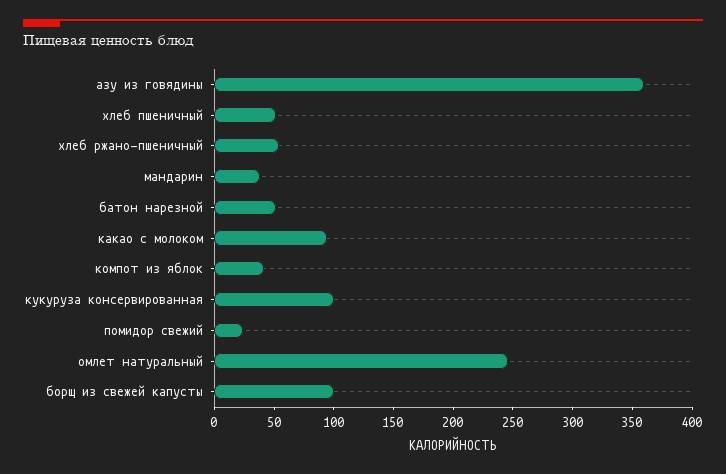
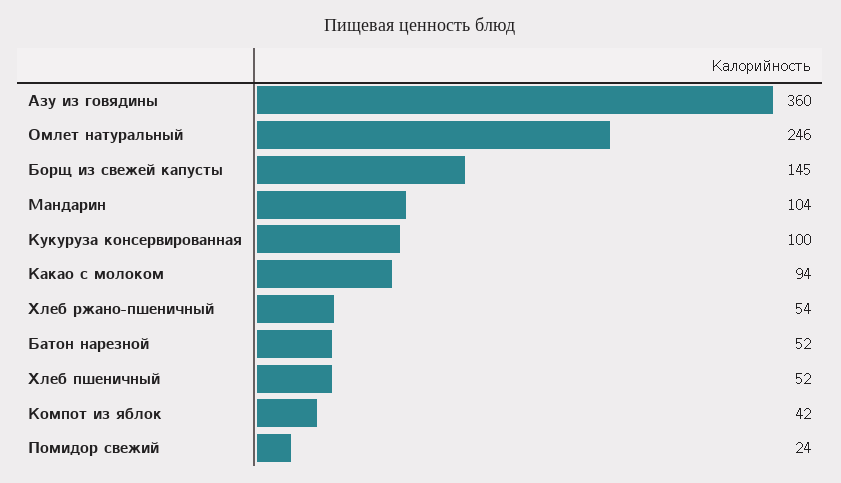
  {
    "азу из говядины": 360,
    "хлеб пшеничный": 52,
    "хлеб ржано-пшеничный": 54,
-   "мандарин": 40,
+   "мандарин": 104,
    "батон нарезной": 52,
    "какао с молоком": 94,
    "компот из яблок": 42,
    "кукуруза консервированная": 100,
    "помидор свежий": 24,
    "омлет натуральный": 246,
-   "борщ из свежей капусты": 100
+   "борщ из свежей капусты": 145
  }

